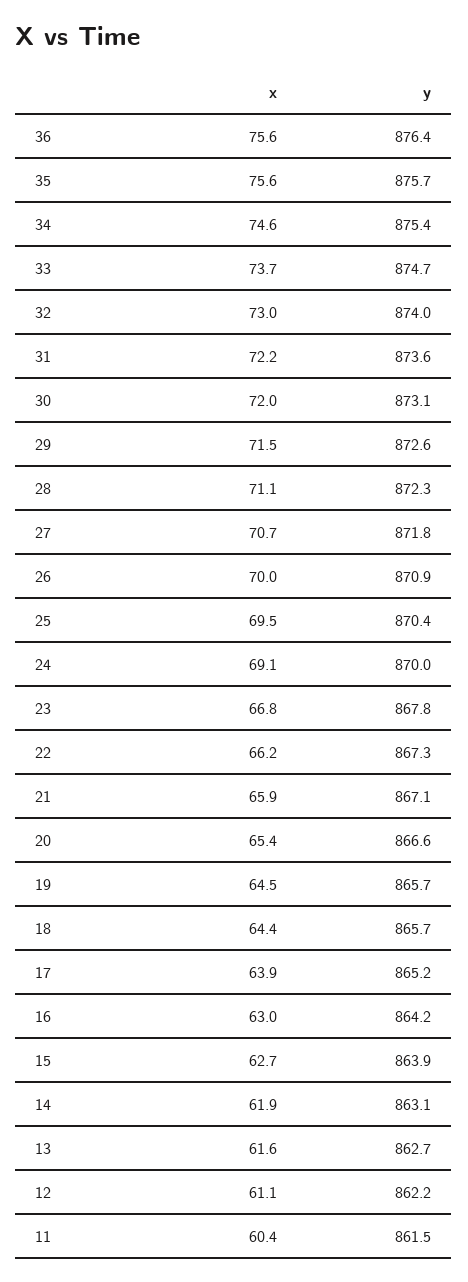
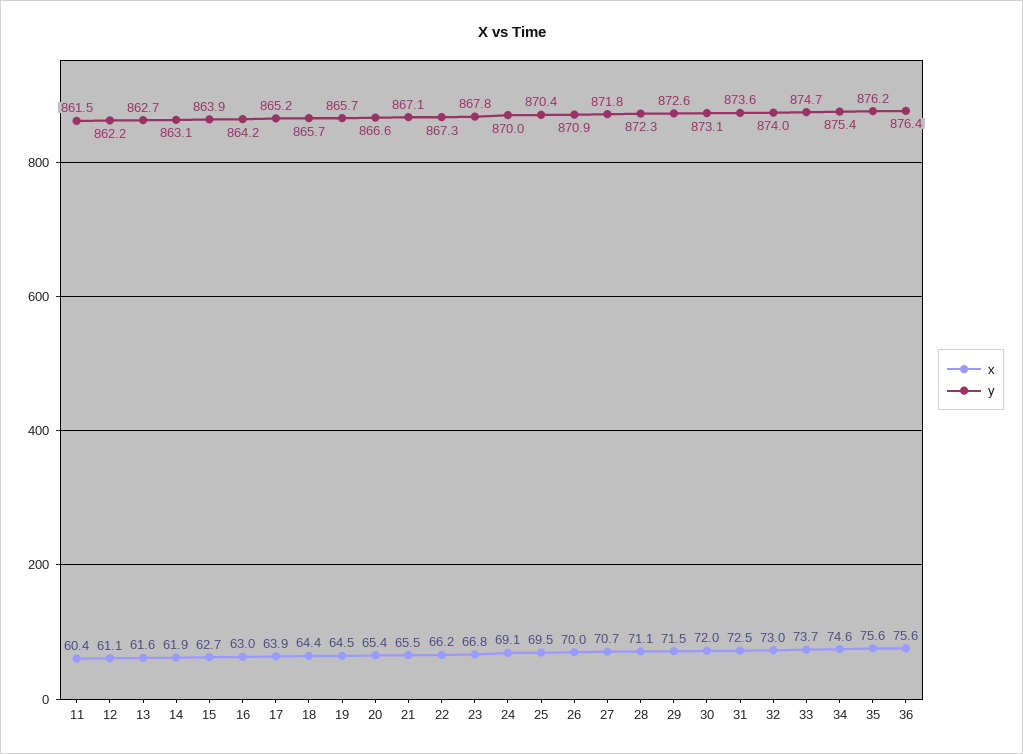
  {
    "x": {
      "36": 75.6,
      "35": 75.6,
      "34": 74.6,
      "33": 73.7,
      "32": 73,
-     "31": 72.2,
+     "31": 72.5,
      "30": 72,
      "29": 71.5,
      "28": 71.1,
      "27": 70.7,
      "26": 70,
      "25": 69.5,
      "24": 69.1,
      "23": 66.8,
      "22": 66.2,
-     "21": 65.9,
+     "21": 65.5,
      "20": 65.4,
      "19": 64.5,
      "18": 64.4,
      "17": 63.9,
      "16": 63,
      "15": 62.7,
      "14": 61.9,
      "13": 61.6,
      "12": 61.1,
      "11": 60.4
    },
    "y": {
      "36": 876.4,
-     "35": 875.7,
+     "35": 876.2,
      "34": 875.4,
      "33": 874.7,
      "32": 874,
      "31": 873.6,
      "30": 873.1,
      "29": 872.6,
      "28": 872.3,
      "27": 871.8,
      "26": 870.9,
      "25": 870.4,
      "24": 870,
      "23": 867.8,
      "22": 867.3,
      "21": 867.1,
      "20": 866.6,
      "19": 865.7,
      "18": 865.7,
      "17": 865.2,
      "16": 864.2,
      "15": 863.9,
      "14": 863.1,
      "13": 862.7,
      "12": 862.2,
      "11": 861.5
    }
  }

